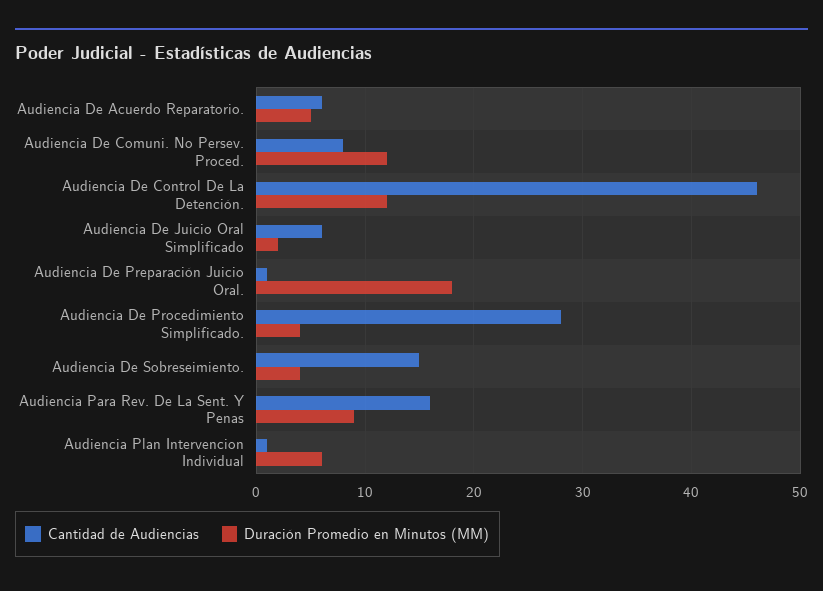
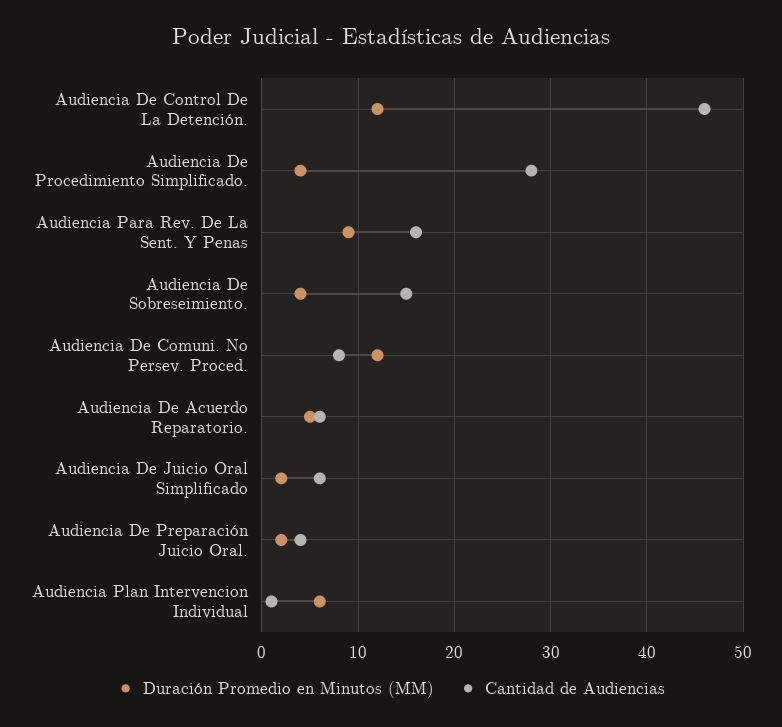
  {
    "Cantidad de Audiencias": {
      "Audiencia De Acuerdo Reparatorio.": 6,
      "Audiencia De Comuni. No Persev. Proced.": 8,
      "Audiencia De Control De La Detención.": 46,
      "Audiencia De Juicio Oral Simplificado": 6,
-     "Audiencia De Preparación Juicio Oral.": 1,
+     "Audiencia De Preparación Juicio Oral.": 4,
      "Audiencia De Procedimiento Simplificado.": 28,
      "Audiencia De Sobreseimiento.": 15,
      "Audiencia Para Rev. De La Sent. Y Penas": 16,
      "Audiencia Plan Intervencion Individual": 1
    },
    "Duración Promedio en Minutos (MM)": {
      "Audiencia De Acuerdo Reparatorio.": 5,
      "Audiencia De Comuni. No Persev. Proced.": 12,
      "Audiencia De Control De La Detención.": 12,
      "Audiencia De Juicio Oral Simplificado": 2,
-     "Audiencia De Preparación Juicio Oral.": 18,
+     "Audiencia De Preparación Juicio Oral.": 2,
      "Audiencia De Procedimiento Simplificado.": 4,
      "Audiencia De Sobreseimiento.": 4,
      "Audiencia Para Rev. De La Sent. Y Penas": 9,
      "Audiencia Plan Intervencion Individual": 6
    }
  }

